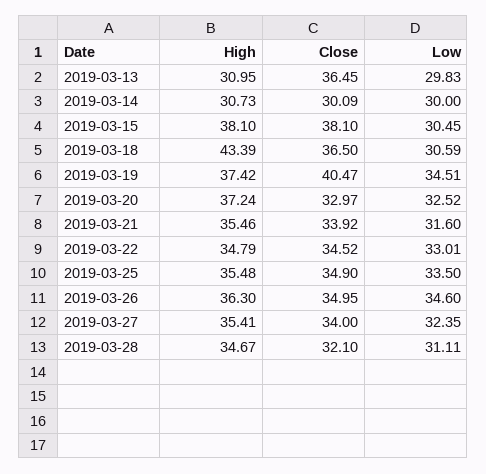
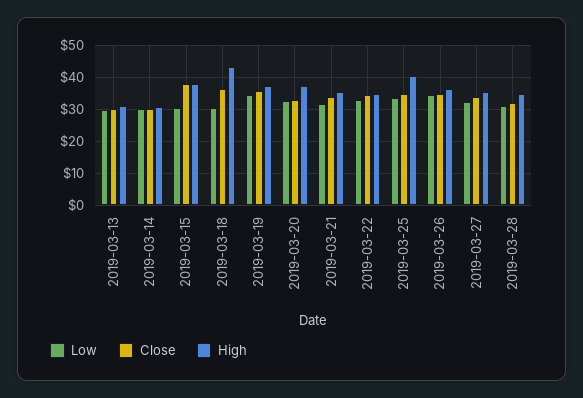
  {
    "High": {
      "2019-03-13": 30.95,
      "2019-03-14": 30.73,
      "2019-03-15": 38.1,
      "2019-03-18": 43.39,
      "2019-03-19": 37.42,
      "2019-03-20": 37.24,
      "2019-03-21": 35.46,
      "2019-03-22": 34.79,
-     "2019-03-25": 35.48,
+     "2019-03-25": 40,
      "2019-03-26": 36.3,
      "2019-03-27": 35.41,
      "2019-03-28": 34.67
    },
    "Close": {
-     "2019-03-13": 36.45,
+     "2019-03-13": 30,
      "2019-03-14": 30.09,
      "2019-03-15": 38.1,
      "2019-03-18": 36.5,
-     "2019-03-19": 40.47,
+     "2019-03-19": 36,
      "2019-03-20": 32.97,
      "2019-03-21": 33.92,
      "2019-03-22": 34.52,
      "2019-03-25": 34.9,
      "2019-03-26": 34.95,
      "2019-03-27": 34,
      "2019-03-28": 32.1
    },
    "Low": {
      "2019-03-13": 29.83,
      "2019-03-14": 30,
      "2019-03-15": 30.45,
      "2019-03-18": 30.59,
      "2019-03-19": 34.51,
      "2019-03-20": 32.52,
      "2019-03-21": 31.6,
      "2019-03-22": 33.01,
      "2019-03-25": 33.5,
      "2019-03-26": 34.6,
      "2019-03-27": 32.35,
      "2019-03-28": 31.11
    }
  }

